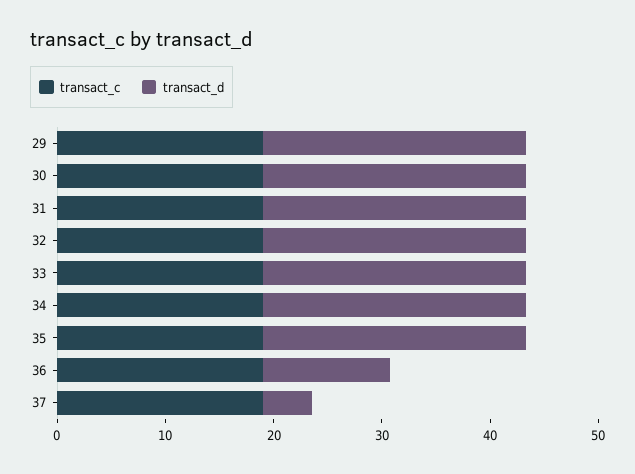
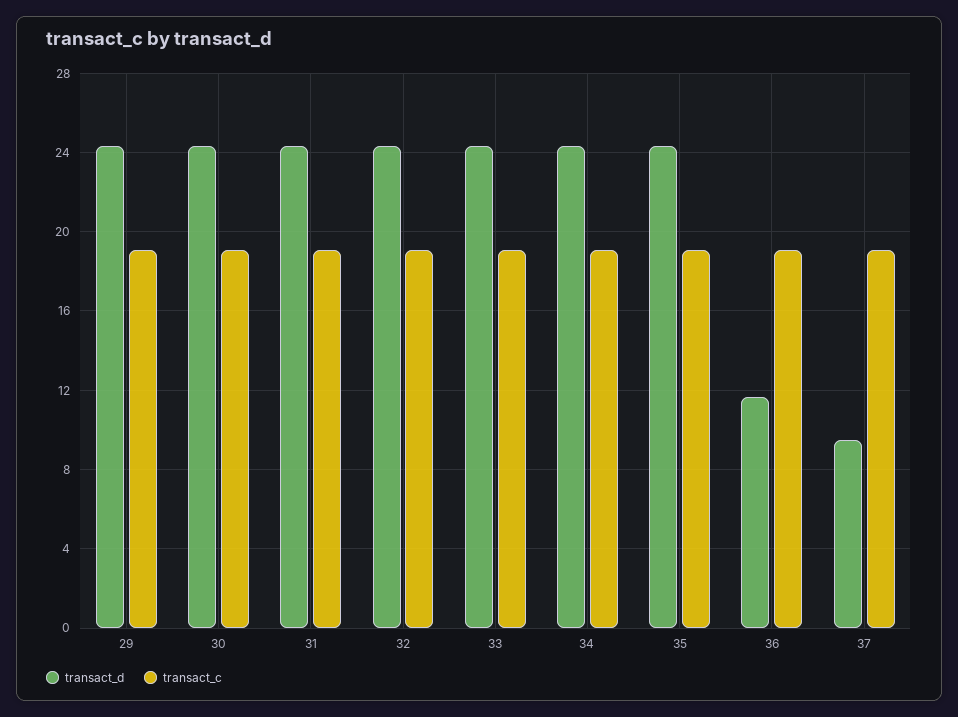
  {
    "transact_c": {
      "29": 19,
      "30": 19,
      "31": 19,
      "32": 19,
      "33": 19,
      "34": 19,
      "35": 19,
      "36": 19,
      "37": 19
    },
    "transact_d": {
      "29": 24.5,
      "30": 24.5,
      "31": 24.5,
      "32": 24.5,
      "33": 24.5,
      "34": 24.5,
      "35": 24.5,
      "36": 11.5,
-     "37": 4
+     "37": 9.5
    }
  }

